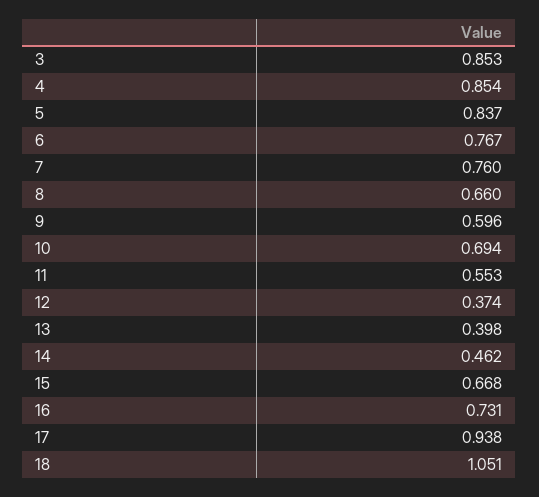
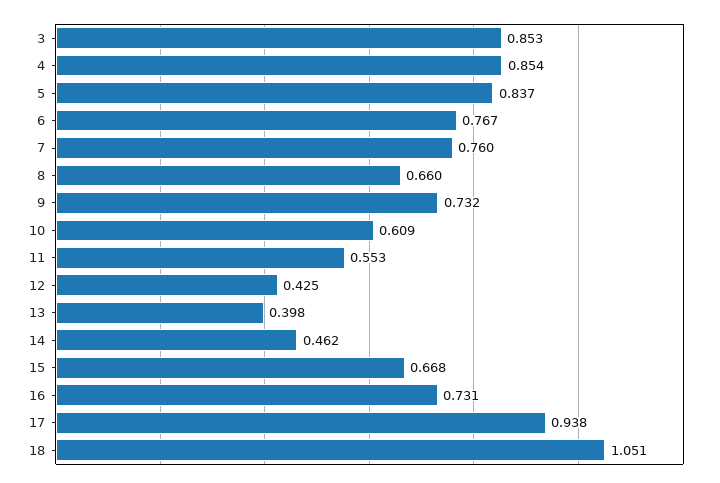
  {
    "3": 0.853,
    "4": 0.854,
    "5": 0.837,
    "6": 0.767,
    "7": 0.76,
    "8": 0.66,
-   "9": 0.596,
+   "9": 0.732,
-   "10": 0.694,
+   "10": 0.609,
    "11": 0.553,
-   "12": 0.374,
+   "12": 0.425,
    "13": 0.398,
    "14": 0.462,
    "15": 0.668,
    "16": 0.731,
    "17": 0.938,
    "18": 1.051
  }

